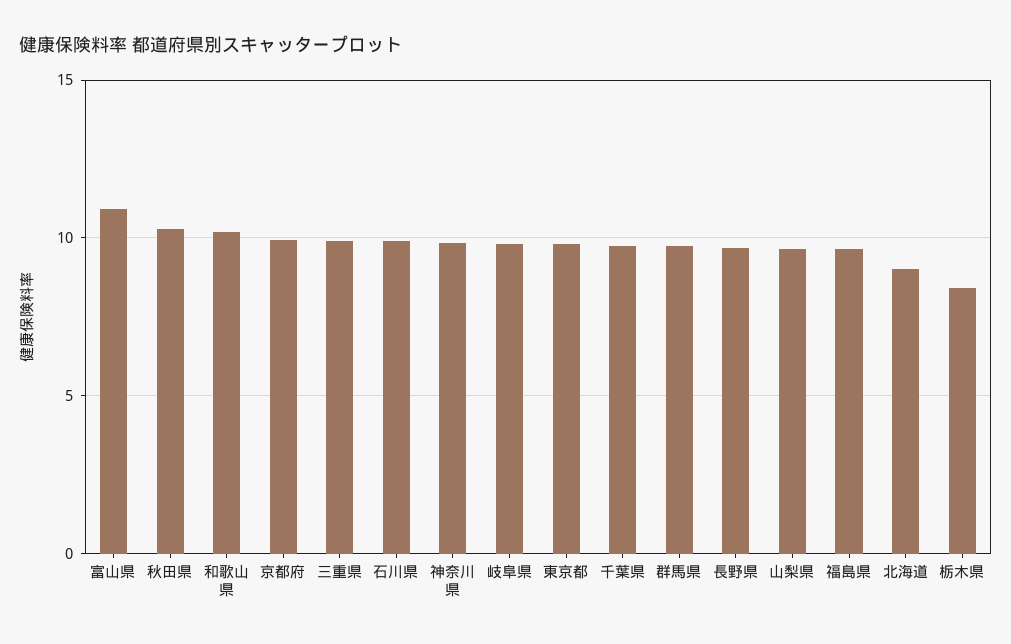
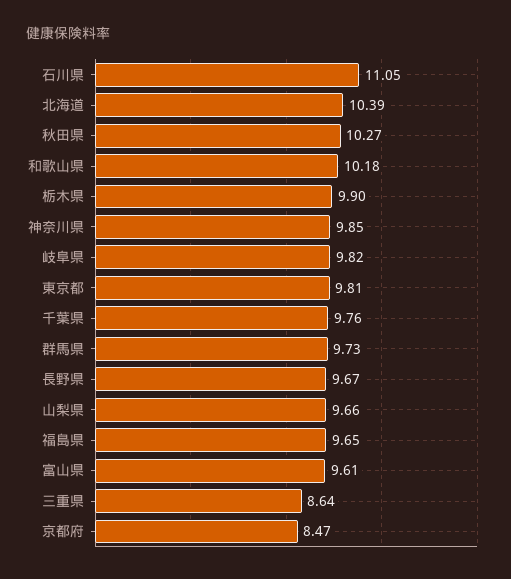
  {
-   "富山県": 11,
+   "富山県": 9.61,
    "秋田県": 10.27,
    "和歌山県": 10.18,
-   "京都府": 10,
+   "京都府": 8.47,
-   "三重県": 10,
+   "三重県": 8.64,
-   "石川県": 10,
+   "石川県": 11.05,
    "神奈川県": 9.85,
    "岐阜県": 9.82,
    "東京都": 9.81,
    "千葉県": 9.76,
    "群馬県": 9.73,
    "長野県": 9.67,
    "山梨県": 9.66,
    "福島県": 9.65,
-   "北海道": 9,
+   "北海道": 10.39,
-   "栃木県": 8.5
+   "栃木県": 9.9
  }

